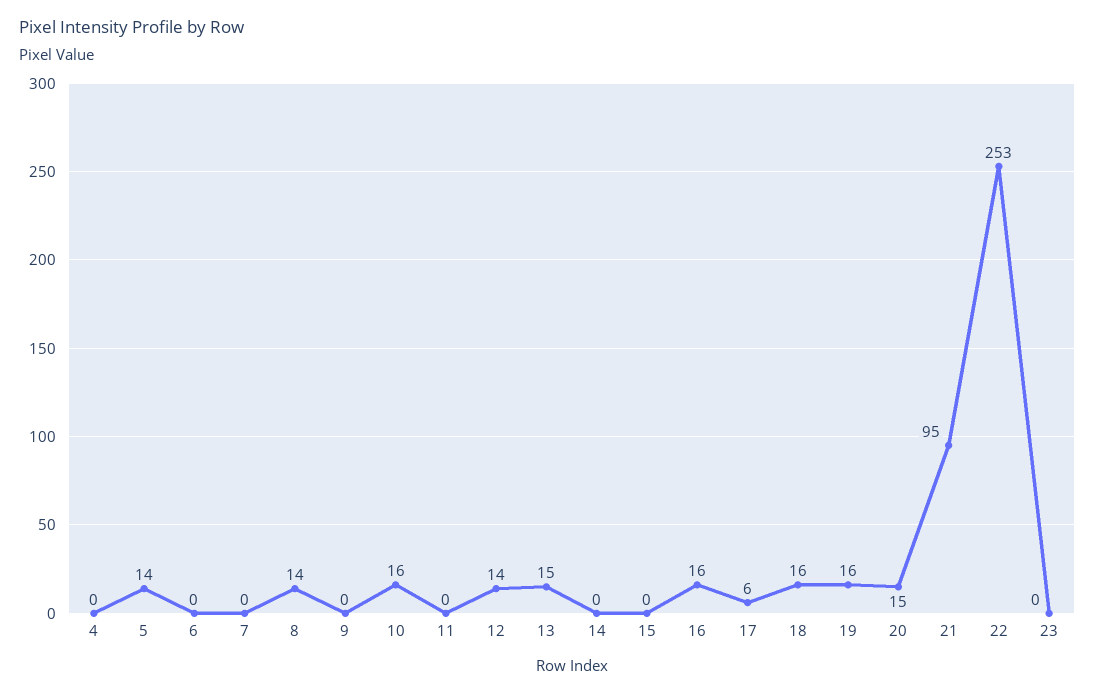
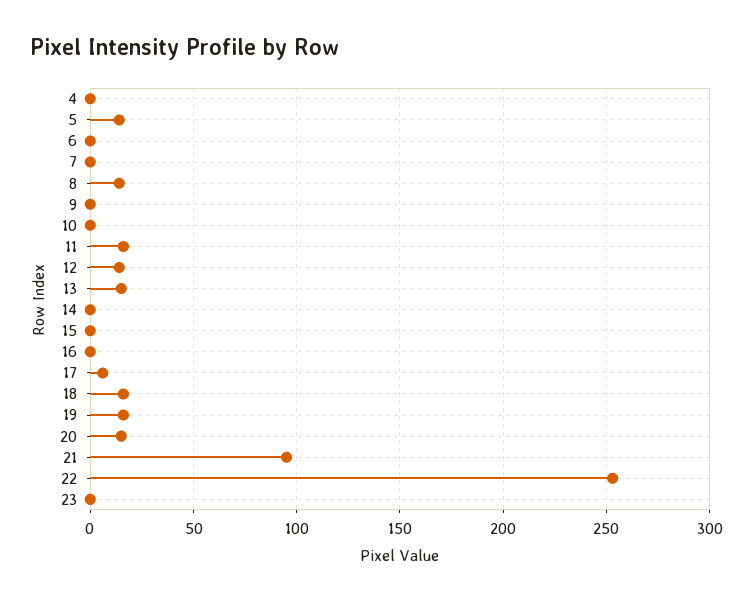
  {
    "4": 0,
    "5": 14,
    "6": 0,
    "7": 0,
    "8": 14,
    "9": 0,
-   "10": 16,
+   "10": 0,
-   "11": 0,
+   "11": 15,
    "12": 14,
    "13": 15,
    "14": 0,
    "15": 0,
-   "16": 16,
+   "16": 0,
    "17": 6,
    "18": 16,
    "19": 16,
    "20": 15,
    "21": 95,
    "22": 253,
    "23": 0
  }

